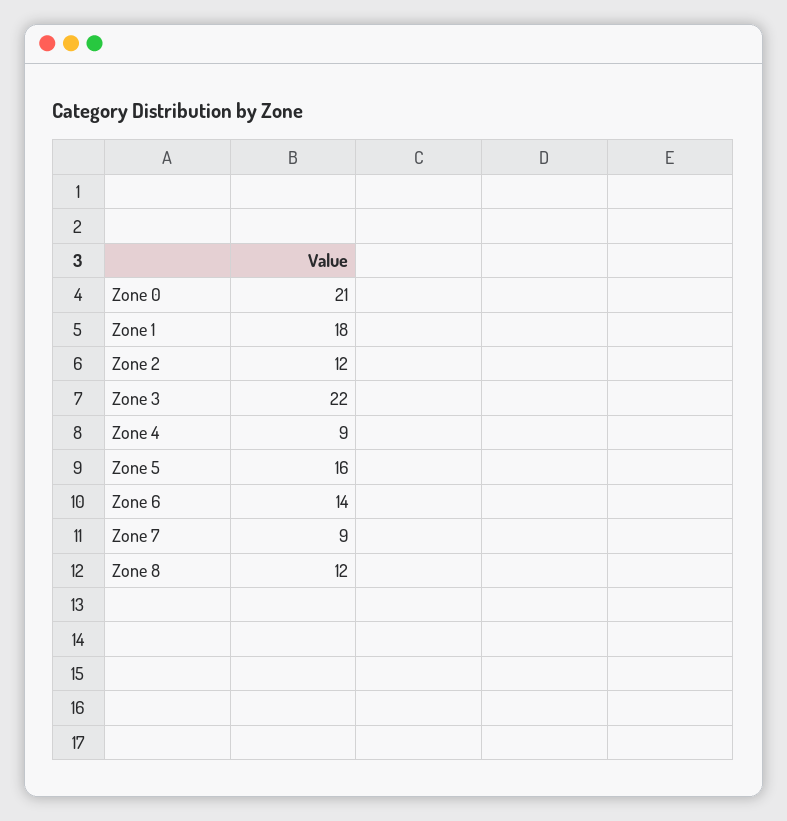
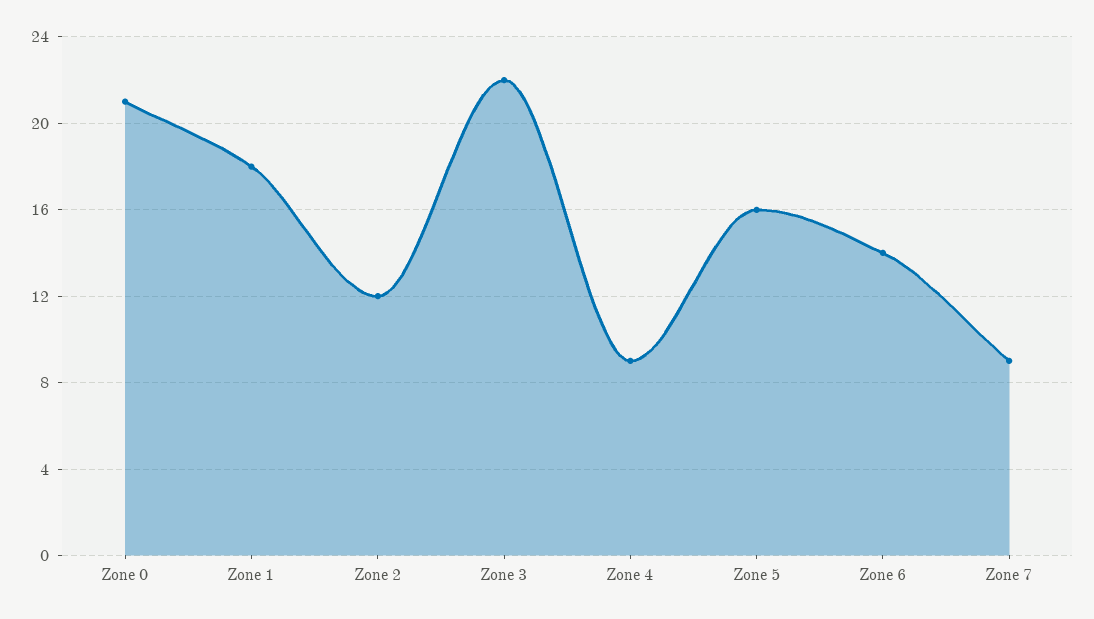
  {
    "Zone 0": 21,
    "Zone 1": 18,
    "Zone 2": 12,
    "Zone 3": 22,
    "Zone 4": 9,
    "Zone 5": 16,
    "Zone 6": 14,
-   "Zone 7": 9,
+   "Zone 7": 9
-   "Zone 8": 12
  }

